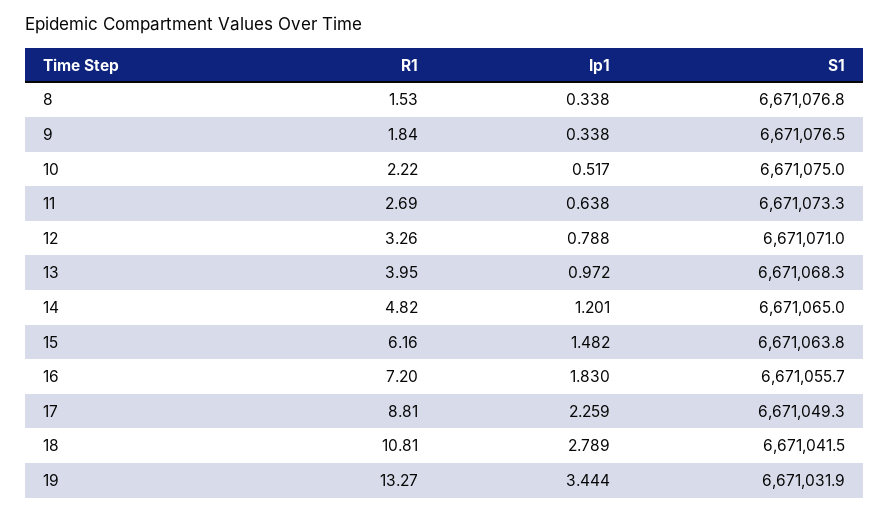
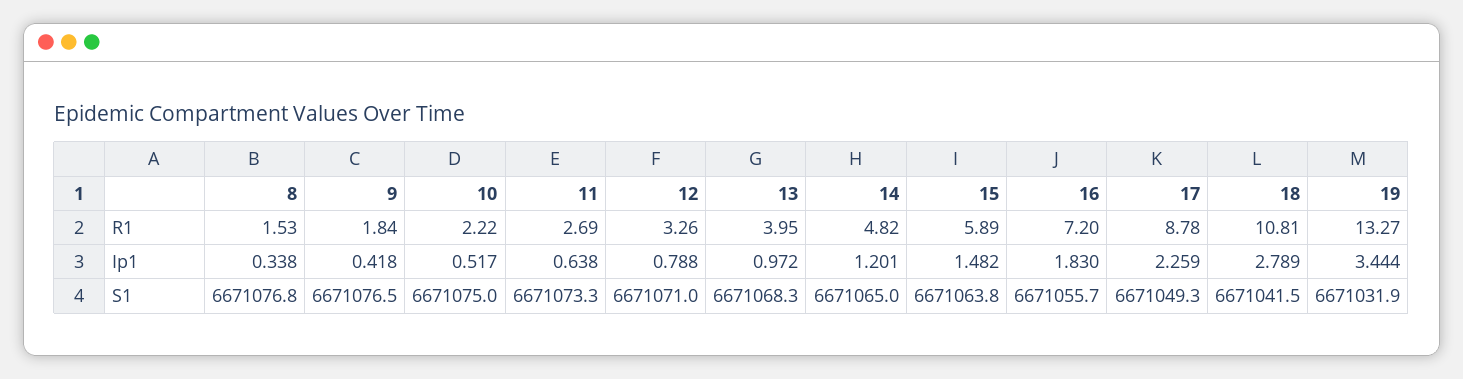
  {
    "R1": {
      "8": 1.53,
      "9": 1.84,
      "10": 2.22,
      "11": 2.69,
      "12": 3.26,
      "13": 3.95,
      "14": 4.82,
-     "15": 6.16,
+     "15": 5.89,
      "16": 7.2,
-     "17": 8.81,
+     "17": 8.78,
      "18": 10.81,
      "19": 13.27
    },
    "Ip1": {
      "8": 0.338,
-     "9": 0.338,
+     "9": 0.418,
      "10": 0.517,
      "11": 0.638,
      "12": 0.788,
      "13": 0.972,
      "14": 1.201,
      "15": 1.482,
      "16": 1.83,
      "17": 2.259,
      "18": 2.789,
      "19": 3.444
    },
    "S1": {
      "8": 6671076.8,
      "9": 6671076.5,
      "10": 6671075,
      "11": 6671073.3,
      "12": 6671071,
      "13": 6671068.3,
      "14": 6671065,
      "15": 6671063.8,
      "16": 6671055.7,
      "17": 6671049.3,
      "18": 6671041.5,
      "19": 6671031.9
    }
  }

